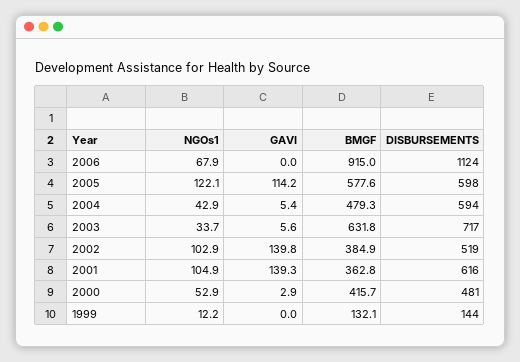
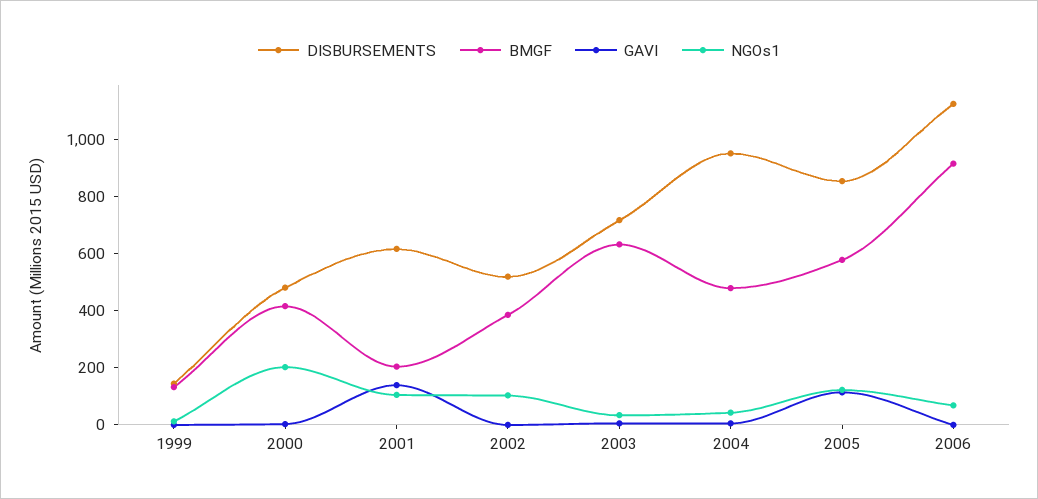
  {
    "NGOs1": {
      "2006": 67.9,
      "2005": 122.1,
      "2004": 42.9,
      "2003": 33.7,
      "2002": 102.9,
      "2001": 104.9,
-     "2000": 52.9,
+     "2000": 200,
      "1999": 12.2
    },
    "GAVI": {
      "2006": 0,
      "2005": 114.2,
      "2004": 5.4,
      "2003": 5.6,
-     "2002": 139.8,
+     "2002": 0,
      "2001": 139.3,
      "2000": 2.9,
      "1999": 0
    },
    "BMGF": {
      "2006": 915,
      "2005": 577.6,
      "2004": 479.3,
      "2003": 631.8,
      "2002": 384.9,
-     "2001": 362.8,
+     "2001": 200,
      "2000": 415.7,
      "1999": 132.1
    },
    "DISBURSEMENTS": {
      "2006": 1124,
-     "2005": 598,
+     "2005": 850,
-     "2004": 594,
+     "2004": 950,
      "2003": 717,
      "2002": 519,
      "2001": 616,
      "2000": 481,
      "1999": 144
    }
  }

